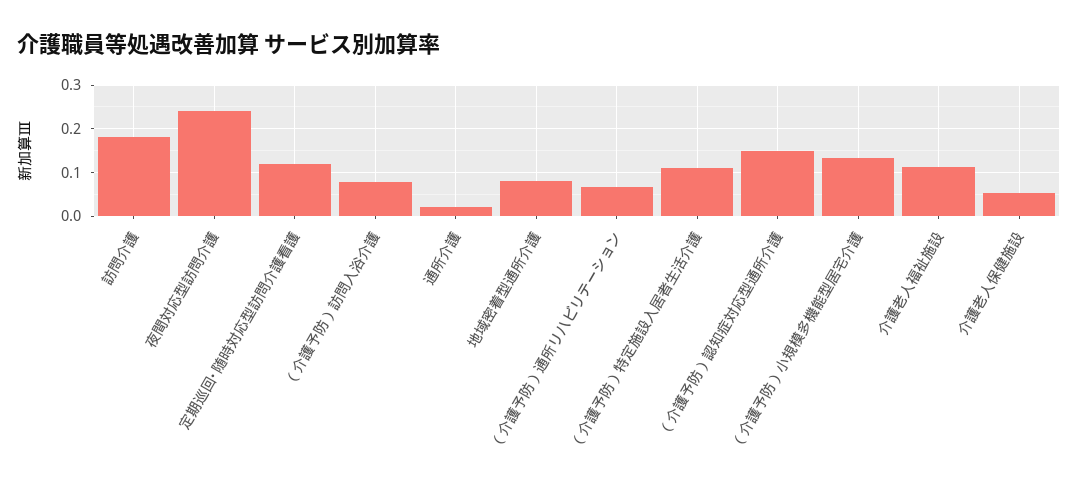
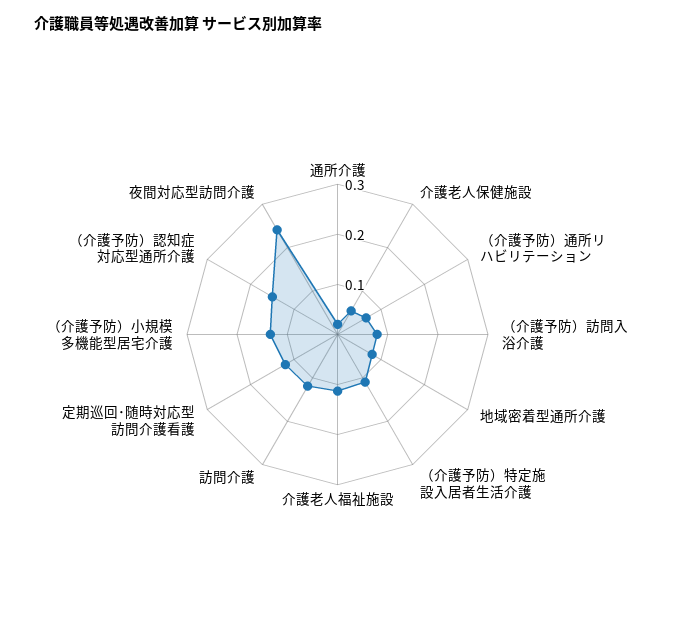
  {
-   "訪問介護": 0.18,
+   "訪問介護": 0.12,
    "夜間対応型訪問介護": 0.24,
    "定期巡回･随時対応型訪問介護看護": 0.12,
    "（介護予防）訪問入浴介護": 0.08,
    "通所介護": 0.02,
    "地域密着型通所介護": 0.08,
    "（介護予防）通所リハビリテーション": 0.06,
    "（介護予防）特定施設入居者生活介護": 0.12,
    "（介護予防）認知症対応型通所介護": 0.16,
    "（介護予防）小規模多機能型居宅介護": 0.14,
    "介護老人福祉施設": 0.12,
    "介護老人保健施設": 0.06
  }

